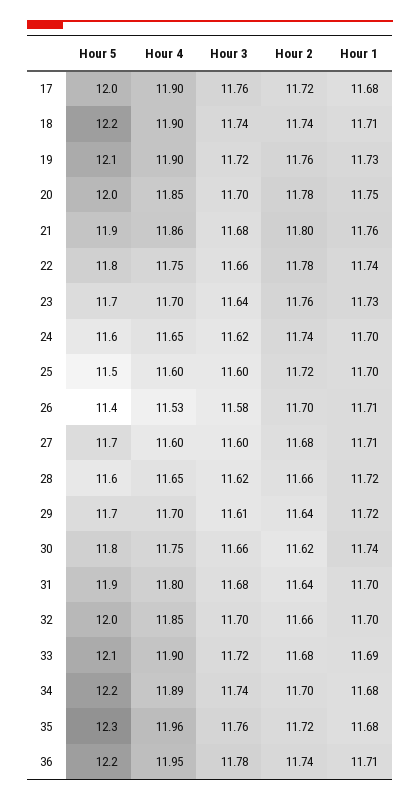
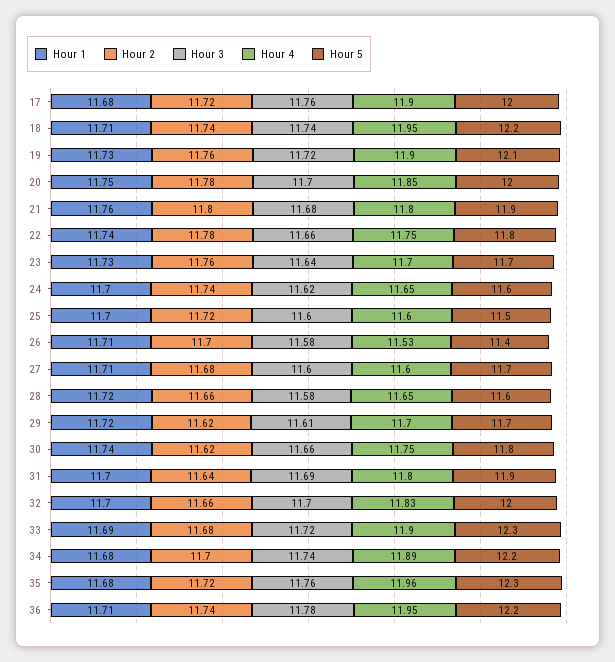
  {
    "Hour 5": {
      "17": 12,
      "18": 12.2,
      "19": 12.1,
      "20": 12,
      "21": 11.9,
      "22": 11.8,
      "23": 11.7,
      "24": 11.6,
      "25": 11.5,
      "26": 11.4,
      "27": 11.7,
      "28": 11.6,
      "29": 11.7,
      "30": 11.8,
      "31": 11.9,
      "32": 12,
-     "33": 12.1,
+     "33": 12.3,
      "34": 12.2,
      "35": 12.3,
      "36": 12.2
    },
    "Hour 4": {
      "17": 11.9,
-     "18": 11.9,
+     "18": 11.95,
      "19": 11.9,
      "20": 11.85,
-     "21": 11.86,
+     "21": 11.8,
      "22": 11.75,
      "23": 11.7,
      "24": 11.65,
      "25": 11.6,
      "26": 11.53,
      "27": 11.6,
      "28": 11.65,
      "29": 11.7,
      "30": 11.75,
      "31": 11.8,
-     "32": 11.85,
+     "32": 11.83,
      "33": 11.9,
      "34": 11.89,
      "35": 11.96,
      "36": 11.95
    },
    "Hour 3": {
      "17": 11.76,
      "18": 11.74,
      "19": 11.72,
      "20": 11.7,
      "21": 11.68,
      "22": 11.66,
      "23": 11.64,
      "24": 11.62,
      "25": 11.6,
      "26": 11.58,
      "27": 11.6,
-     "28": 11.62,
+     "28": 11.58,
      "29": 11.61,
      "30": 11.66,
-     "31": 11.68,
+     "31": 11.69,
      "32": 11.7,
      "33": 11.72,
      "34": 11.74,
      "35": 11.76,
      "36": 11.78
    },
    "Hour 2": {
      "17": 11.72,
      "18": 11.74,
      "19": 11.76,
      "20": 11.78,
      "21": 11.8,
      "22": 11.78,
      "23": 11.76,
      "24": 11.74,
      "25": 11.72,
      "26": 11.7,
      "27": 11.68,
      "28": 11.66,
-     "29": 11.64,
+     "29": 11.62,
      "30": 11.62,
      "31": 11.64,
      "32": 11.66,
      "33": 11.68,
      "34": 11.7,
      "35": 11.72,
      "36": 11.74
    },
    "Hour 1": {
      "17": 11.68,
      "18": 11.71,
      "19": 11.73,
      "20": 11.75,
      "21": 11.76,
      "22": 11.74,
      "23": 11.73,
      "24": 11.7,
      "25": 11.7,
      "26": 11.71,
      "27": 11.71,
      "28": 11.72,
      "29": 11.72,
      "30": 11.74,
      "31": 11.7,
      "32": 11.7,
      "33": 11.69,
      "34": 11.68,
      "35": 11.68,
      "36": 11.71
    }
  }

